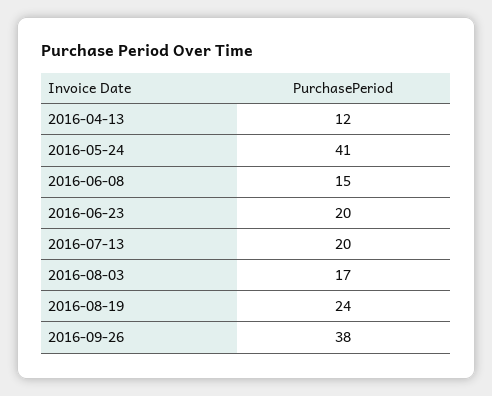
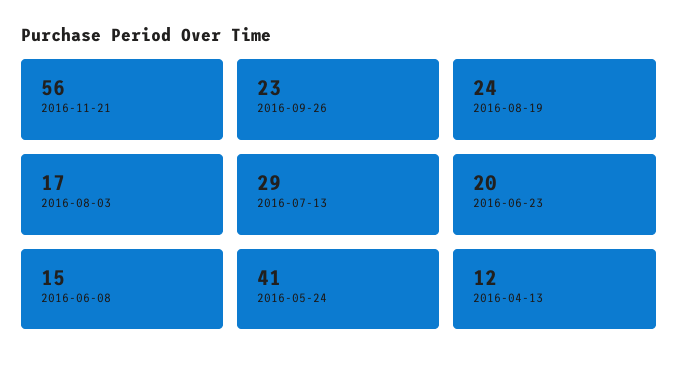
  {
    "2016-04-13": 12,
    "2016-05-24": 41,
    "2016-06-08": 15,
    "2016-06-23": 20,
-   "2016-07-13": 20,
+   "2016-07-13": 29,
    "2016-08-03": 17,
    "2016-08-19": 24,
-   "2016-09-26": 38
+   "2016-09-26": 23,
+   "2016-11-21": 56
  }

